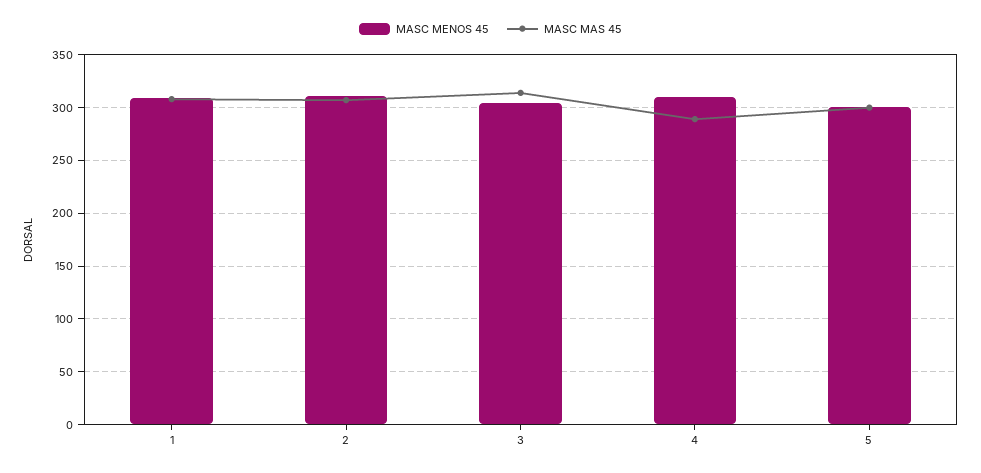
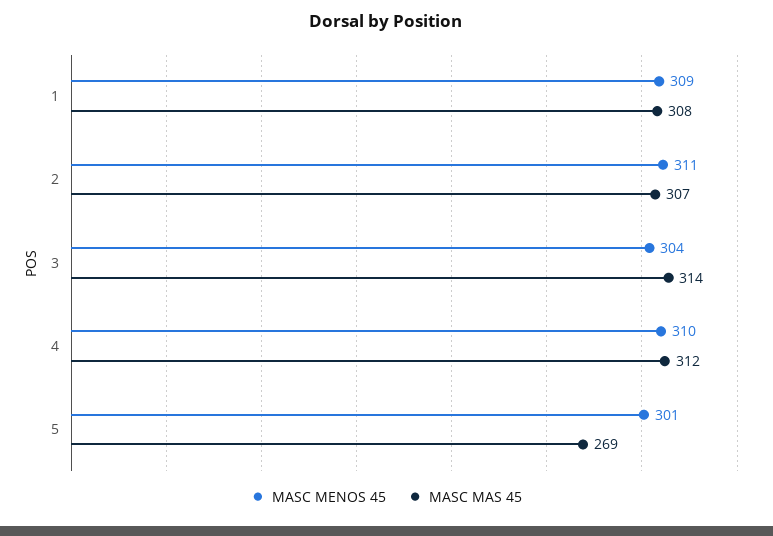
  {
    "MASC MENOS 45": {
      "1": 309,
      "2": 311,
      "3": 304,
      "4": 310,
      "5": 301
    },
    "MASC MAS 45": {
      "1": 308,
      "2": 307,
      "3": 314,
-     "4": 290,
+     "4": 312,
-     "5": 300
+     "5": 269
    }
  }

